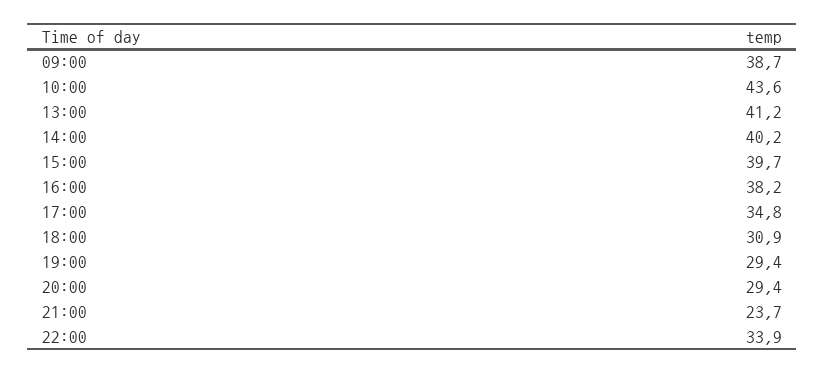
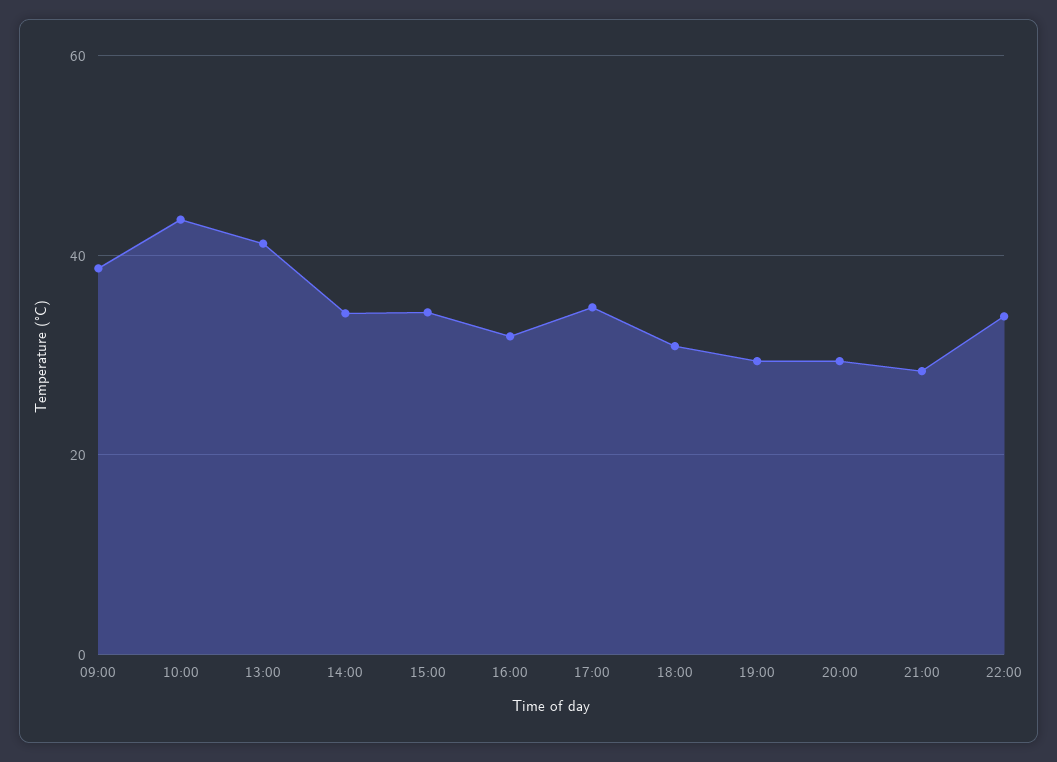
  {
    "09:00": 38.7,
    "10:00": 43.6,
    "13:00": 41.2,
-   "14:00": 40.2,
+   "14:00": 34,
-   "15:00": 39.7,
+   "15:00": 34,
-   "16:00": 38.2,
+   "16:00": 32,
    "17:00": 34.8,
    "18:00": 30.9,
    "19:00": 29.4,
    "20:00": 29.4,
-   "21:00": 23.7,
+   "21:00": 28,
    "22:00": 33.9
  }

